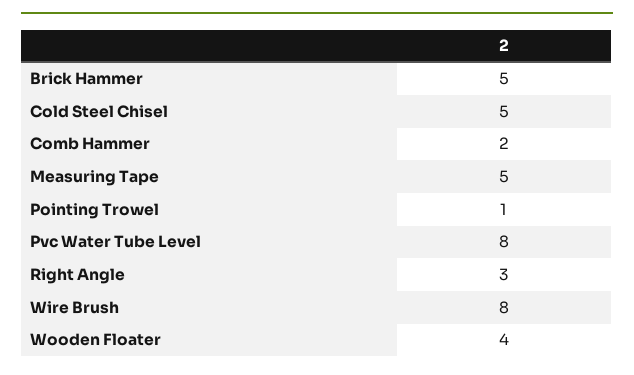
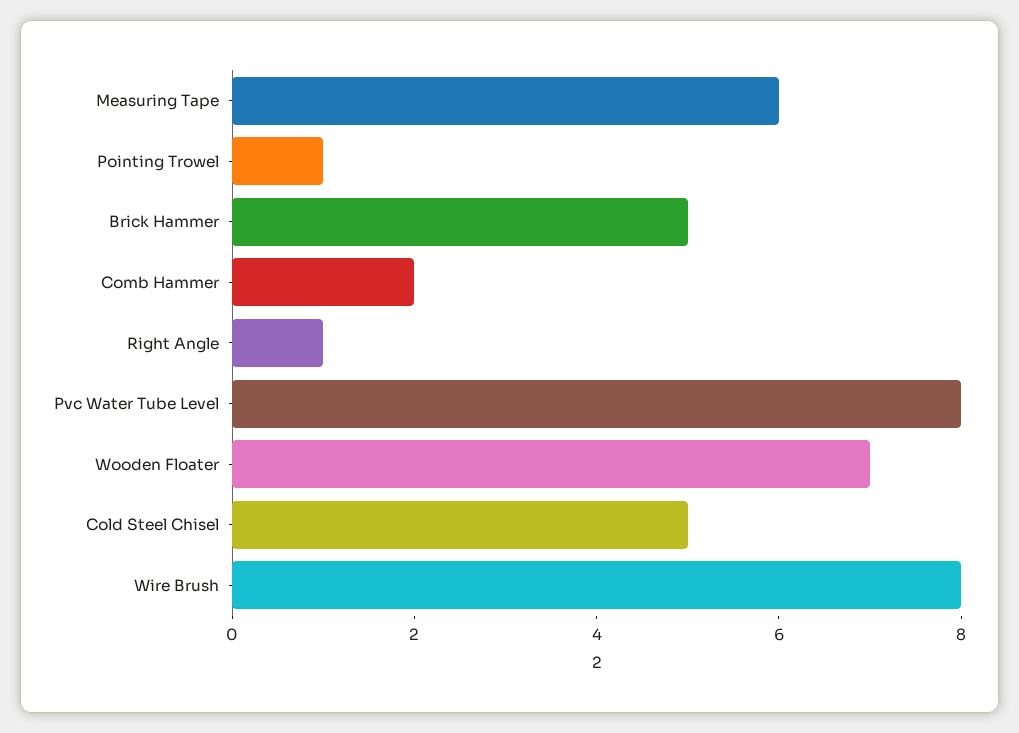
  {
    "Brick Hammer": 5,
    "Cold Steel Chisel": 5,
    "Comb Hammer": 2,
-   "Measuring Tape": 5,
+   "Measuring Tape": 6,
    "Pointing Trowel": 1,
    "Pvc Water Tube Level": 8,
-   "Right Angle": 3,
+   "Right Angle": 1,
    "Wire Brush": 8,
-   "Wooden Floater": 4
+   "Wooden Floater": 7
  }

